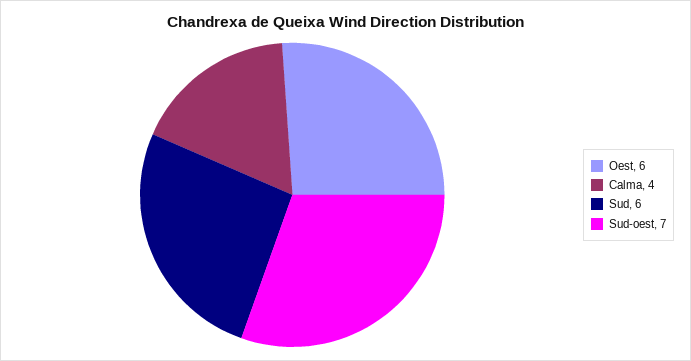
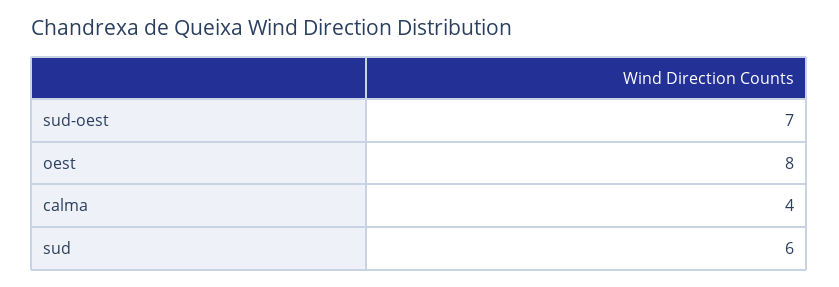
  {
-   "Oest": 6,
+   "Oest": 8,
    "Calma": 4,
    "Sud": 6,
    "Sud-oest": 7
  }

